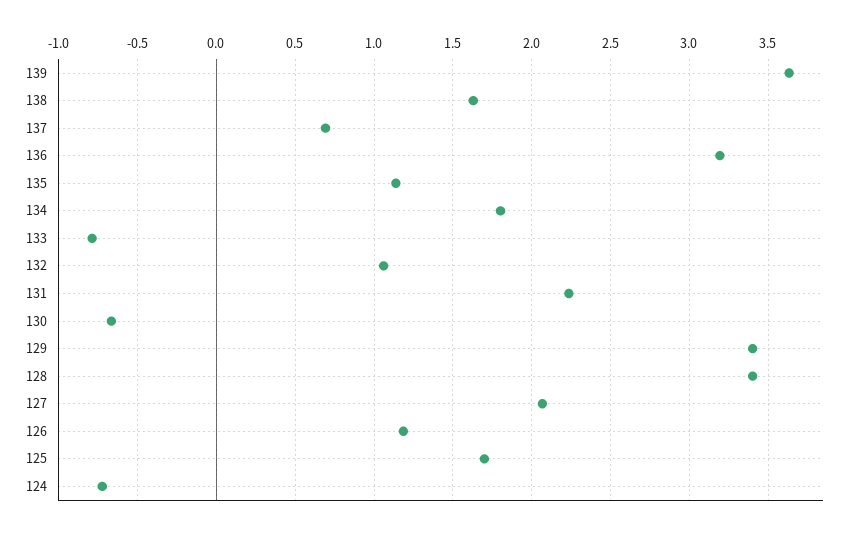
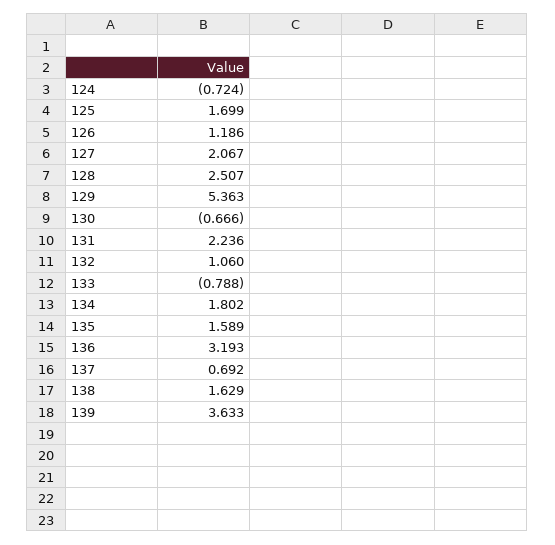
  {
    "139": 3.633,
    "138": 1.629,
    "137": 0.692,
    "136": 3.193,
-   "135": 1.15,
+   "135": 1.589,
    "134": 1.802,
    "133": -0.788,
    "132": 1.06,
    "131": 2.236,
    "130": -0.666,
-   "129": 3.4,
+   "129": 5.363,
-   "128": 3.4,
+   "128": 2.507,
    "127": 2.067,
    "126": 1.186,
    "125": 1.699,
    "124": -0.724
  }

